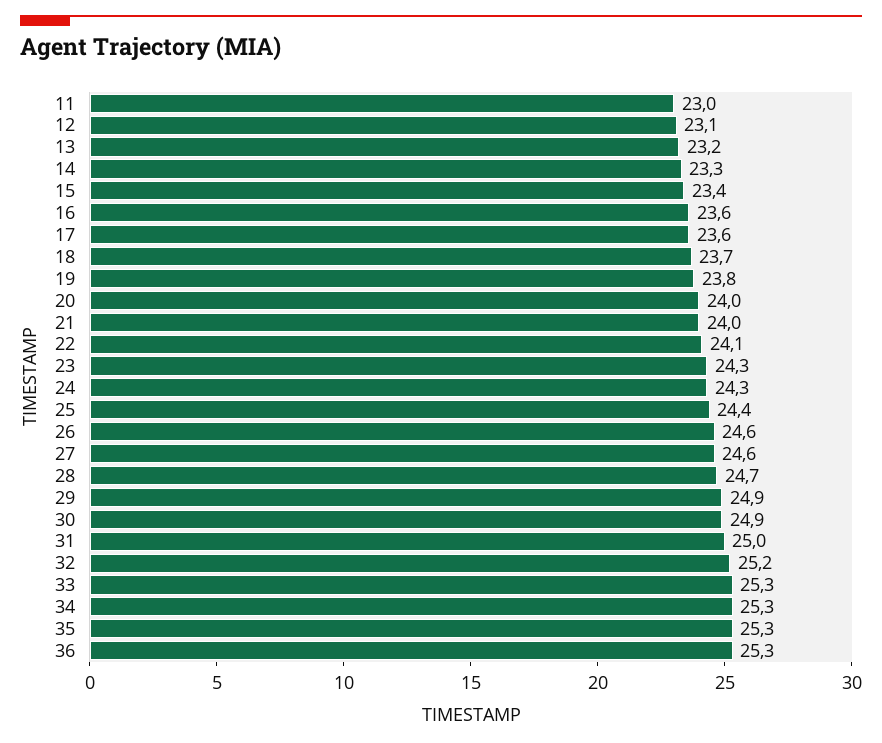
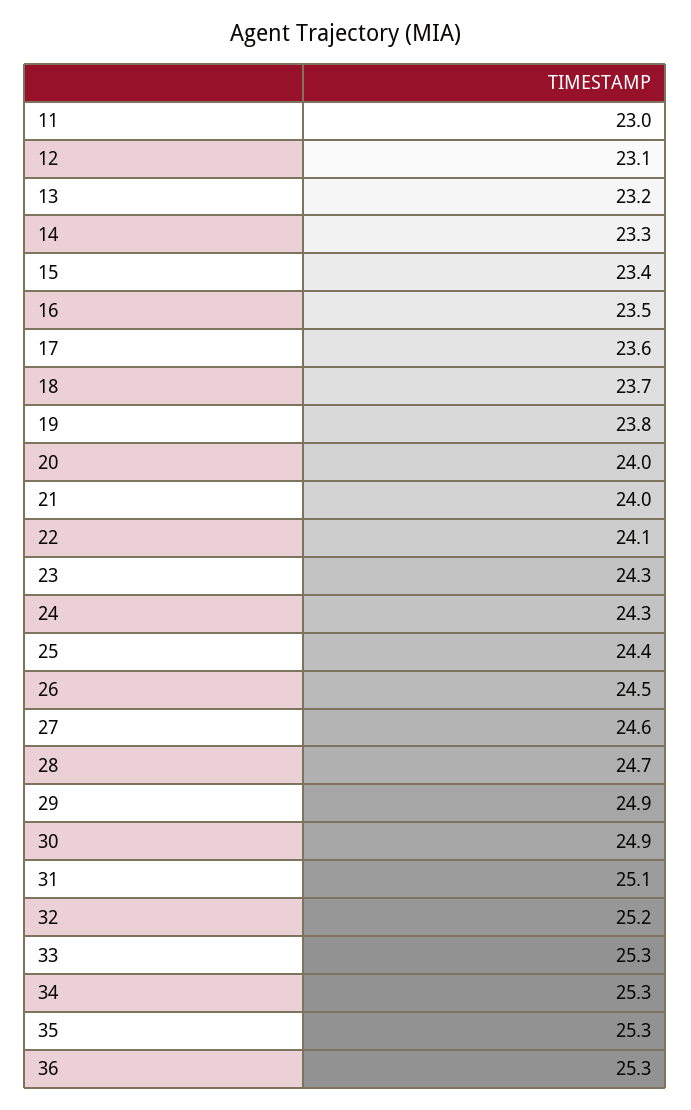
  {
    "11": 23,
    "12": 23.1,
    "13": 23.2,
    "14": 23.3,
    "15": 23.4,
-   "16": 23.6,
+   "16": 23.5,
    "17": 23.6,
    "18": 23.7,
    "19": 23.8,
    "20": 24,
    "21": 24,
    "22": 24.1,
    "23": 24.3,
    "24": 24.3,
    "25": 24.4,
-   "26": 24.6,
+   "26": 24.5,
    "27": 24.6,
    "28": 24.7,
    "29": 24.9,
    "30": 24.9,
-   "31": 25,
+   "31": 25.1,
    "32": 25.2,
    "33": 25.3,
    "34": 25.3,
    "35": 25.3,
    "36": 25.3
  }

